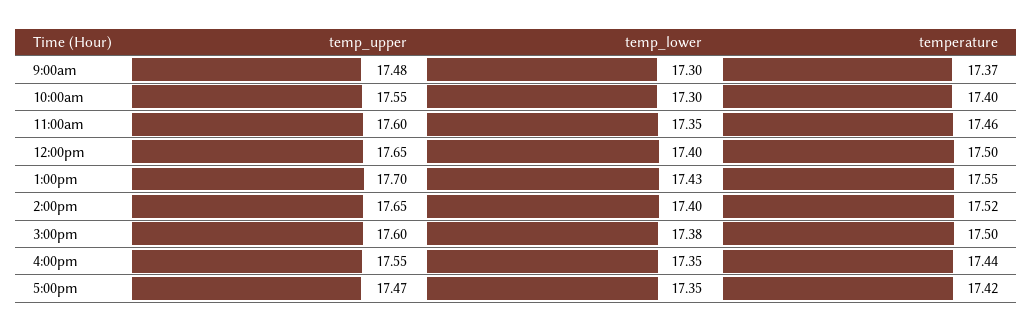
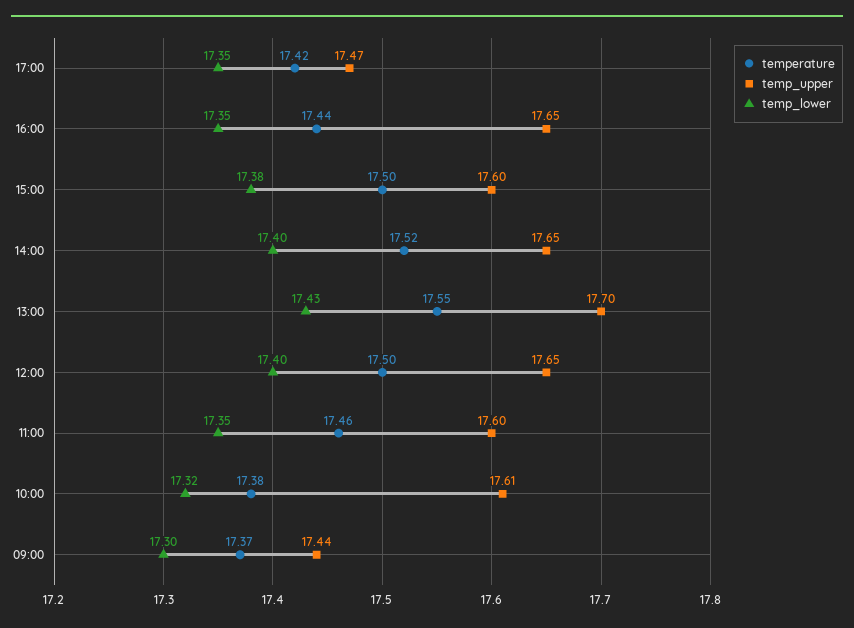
  {
    "temp_upper": {
-     "9:00am": 17.48,
+     "9:00am": 17.44,
-     "10:00am": 17.55,
+     "10:00am": 17.61,
      "11:00am": 17.6,
      "12:00pm": 17.65,
      "1:00pm": 17.7,
      "2:00pm": 17.65,
      "3:00pm": 17.6,
-     "4:00pm": 17.55,
+     "4:00pm": 17.65,
      "5:00pm": 17.47
    },
    "temp_lower": {
      "9:00am": 17.3,
-     "10:00am": 17.3,
+     "10:00am": 17.32,
      "11:00am": 17.35,
      "12:00pm": 17.4,
      "1:00pm": 17.43,
      "2:00pm": 17.4,
      "3:00pm": 17.38,
      "4:00pm": 17.35,
      "5:00pm": 17.35
    },
    "temperature": {
      "9:00am": 17.37,
-     "10:00am": 17.4,
+     "10:00am": 17.38,
      "11:00am": 17.46,
      "12:00pm": 17.5,
      "1:00pm": 17.55,
      "2:00pm": 17.52,
      "3:00pm": 17.5,
      "4:00pm": 17.44,
      "5:00pm": 17.42
    }
  }

